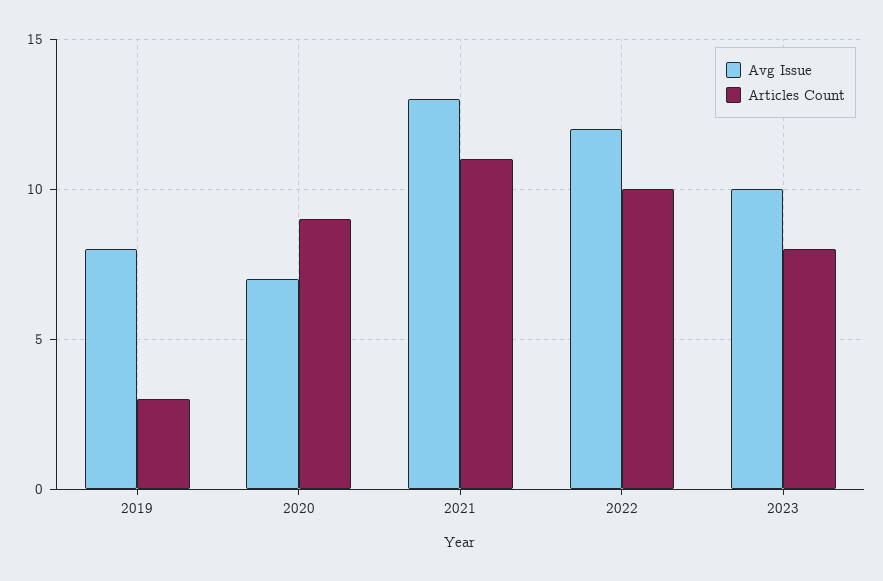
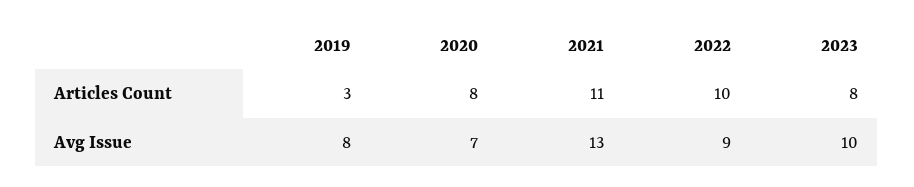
  {
    "Avg Issue": {
      "2019": 8,
      "2020": 7,
      "2021": 13,
-     "2022": 12,
+     "2022": 9,
      "2023": 10
    },
    "Articles Count": {
      "2019": 3,
-     "2020": 9,
+     "2020": 8,
      "2021": 11,
      "2022": 10,
      "2023": 8
    }
  }

